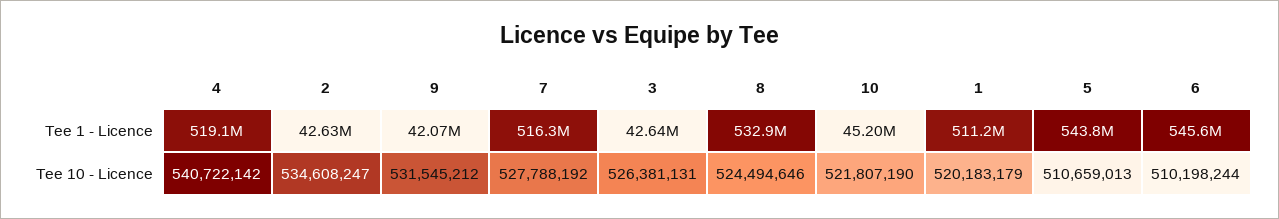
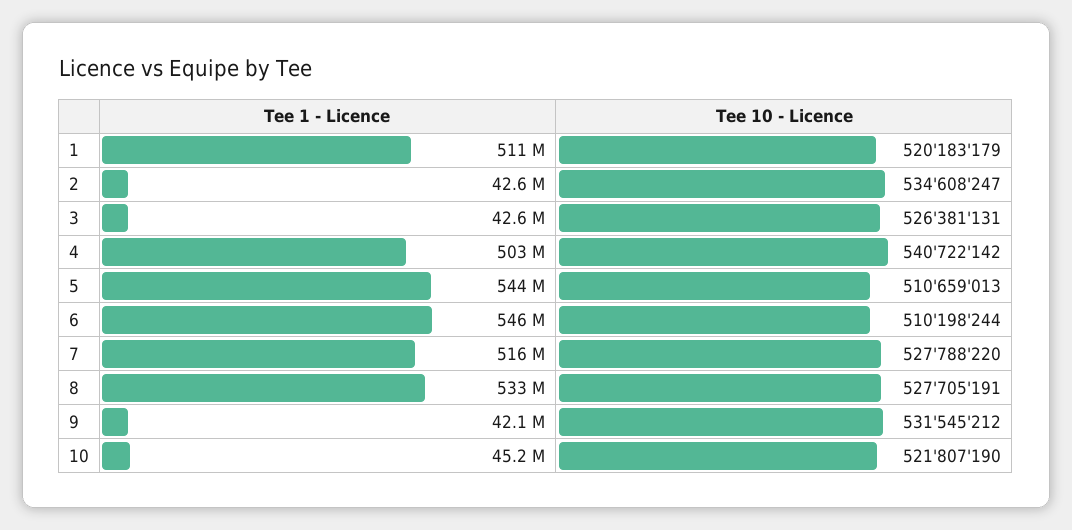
  {
    "4": {
-     "Tee 1 - Licence": 519100000,
+     "Tee 1 - Licence": 503000000,
      "Tee 10 - Licence": 540722142
    },
    "2": {
      "Tee 1 - Licence": 42630000,
      "Tee 10 - Licence": 534608247
    },
    "9": {
      "Tee 1 - Licence": 42070000,
      "Tee 10 - Licence": 531545212
    },
    "7": {
      "Tee 1 - Licence": 516300000,
-     "Tee 10 - Licence": 527788192
+     "Tee 10 - Licence": 527788220
    },
    "3": {
      "Tee 1 - Licence": 42640000,
      "Tee 10 - Licence": 526381131
    },
    "8": {
      "Tee 1 - Licence": 532900000,
-     "Tee 10 - Licence": 524494646
+     "Tee 10 - Licence": 527705191
    },
    "10": {
      "Tee 1 - Licence": 45200000,
      "Tee 10 - Licence": 521807190
    },
    "1": {
      "Tee 1 - Licence": 511200000,
      "Tee 10 - Licence": 520183179
    },
    "5": {
      "Tee 1 - Licence": 543800000,
      "Tee 10 - Licence": 510659013
    },
    "6": {
      "Tee 1 - Licence": 545600000,
      "Tee 10 - Licence": 510198244
    }
  }

